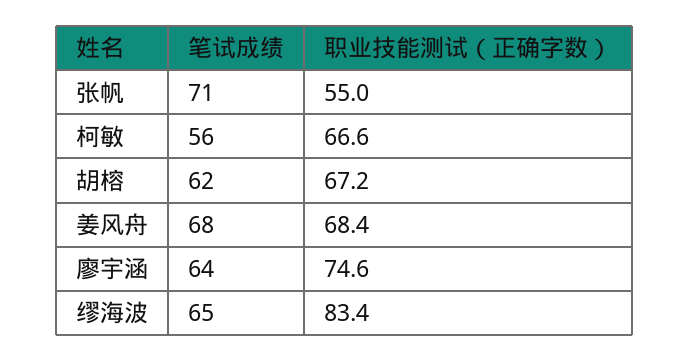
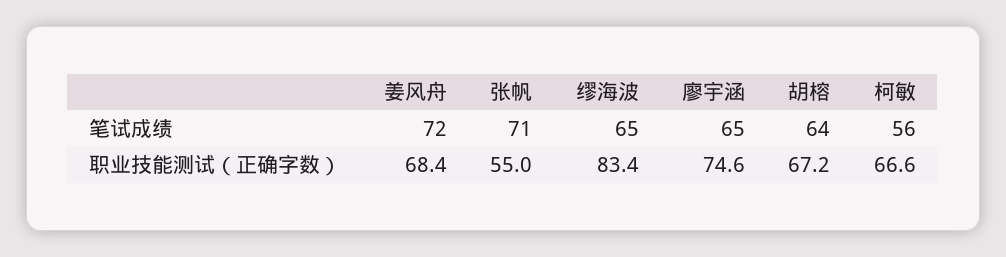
  {
    "笔试成绩": {
      "张帆": 71,
      "柯敏": 56,
-     "胡榕": 62,
+     "胡榕": 64,
-     "姜风舟": 68,
+     "姜风舟": 72,
-     "廖宇涵": 64,
+     "廖宇涵": 65,
      "缪海波": 65
    },
    "职业技能测试（正确字数）": {
      "张帆": 55,
      "柯敏": 66.6,
      "胡榕": 67.2,
      "姜风舟": 68.4,
      "廖宇涵": 74.6,
      "缪海波": 83.4
    }
  }

